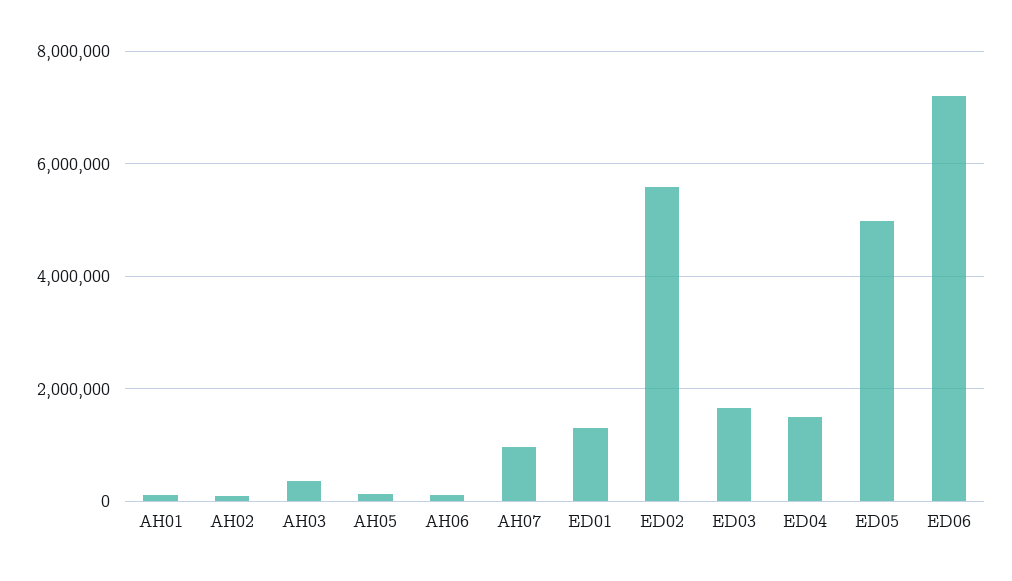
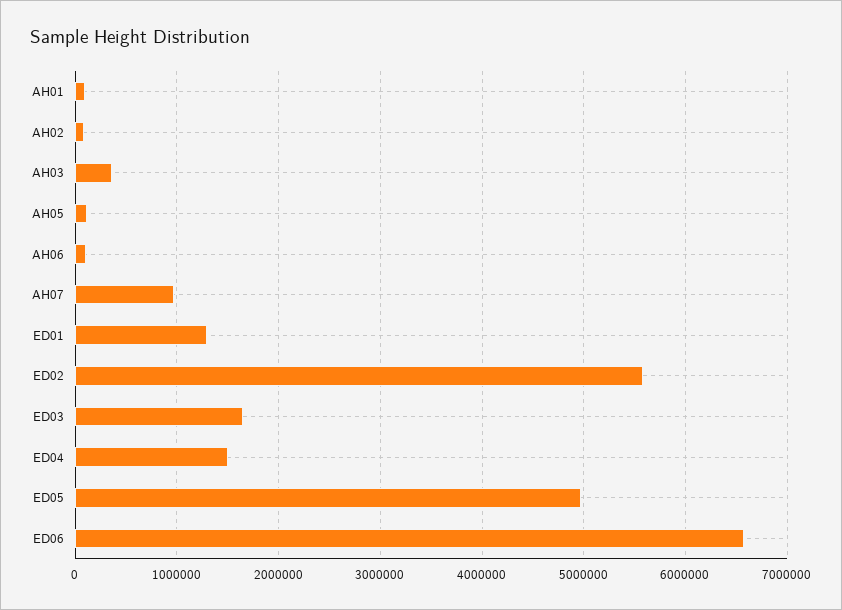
  {
    "AH01": 100000,
    "AH02": 100000,
    "AH03": 400000,
    "AH05": 100000,
    "AH06": 100000,
    "AH07": 1000000,
    "ED01": 1300000,
    "ED02": 5600000,
    "ED03": 1600000,
    "ED04": 1500000,
    "ED05": 5000000,
-   "ED06": 7200000
+   "ED06": 6600000
  }

